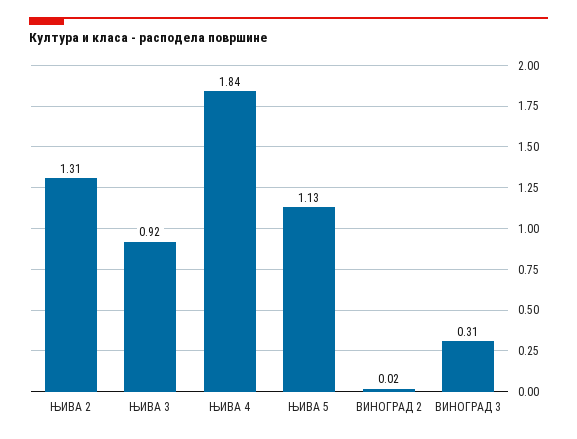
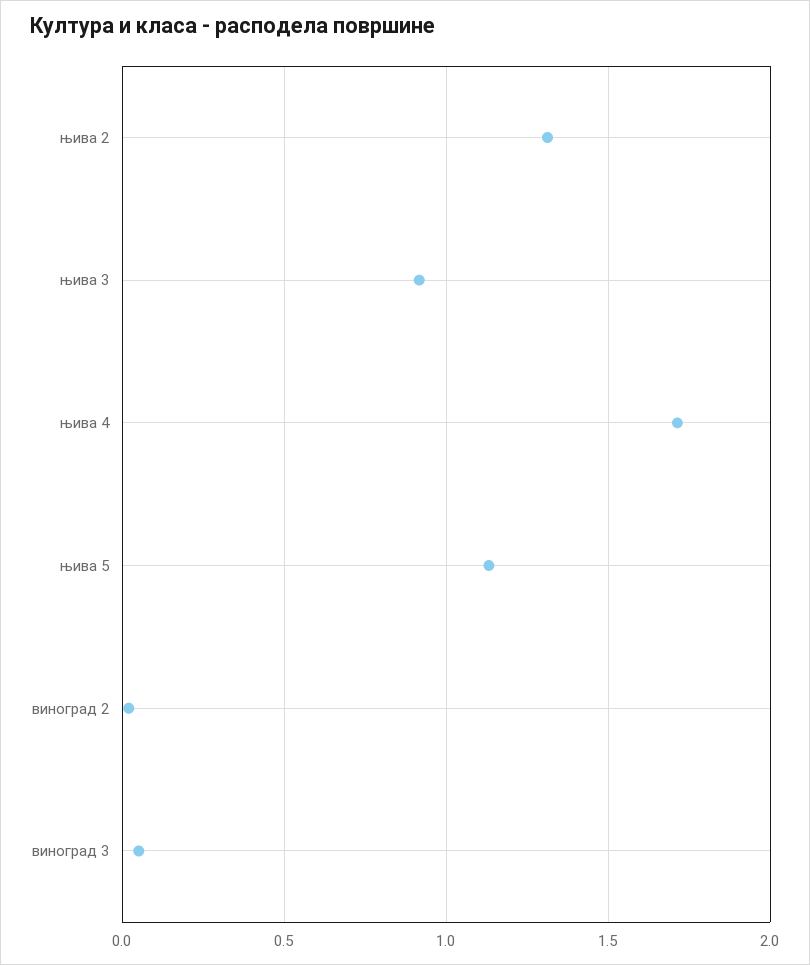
  {
    "ЊИВА 2": 1.31,
    "ЊИВА 3": 0.92,
-   "ЊИВА 4": 1.84,
+   "ЊИВА 4": 1.7,
    "ЊИВА 5": 1.13,
    "ВИНОГРАД 2": 0.02,
-   "ВИНОГРАД 3": 0.31
+   "ВИНОГРАД 3": 0.05
  }

